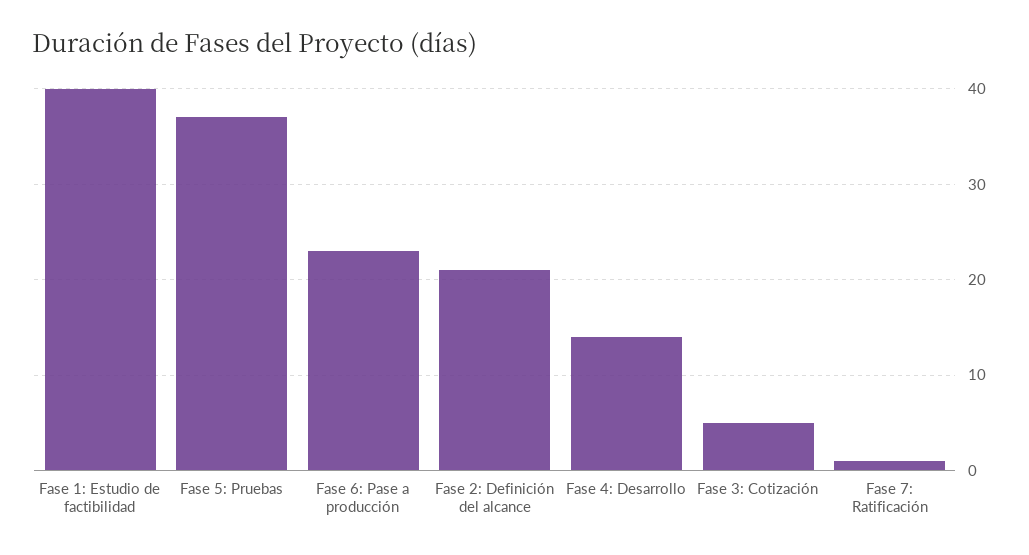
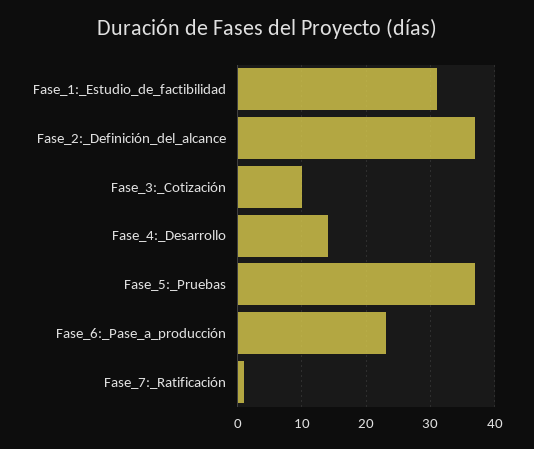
  {
-   "Fase 1: Estudio de factibilidad": 40,
+   "Fase 1: Estudio de factibilidad": 31,
    "Fase 5: Pruebas": 37,
    "Fase 6: Pase a producción": 23,
-   "Fase 2: Definición del alcance": 21,
+   "Fase 2: Definición del alcance": 37,
    "Fase 4: Desarrollo": 14,
-   "Fase 3: Cotización": 5,
+   "Fase 3: Cotización": 10,
    "Fase 7: Ratificación": 1
  }

